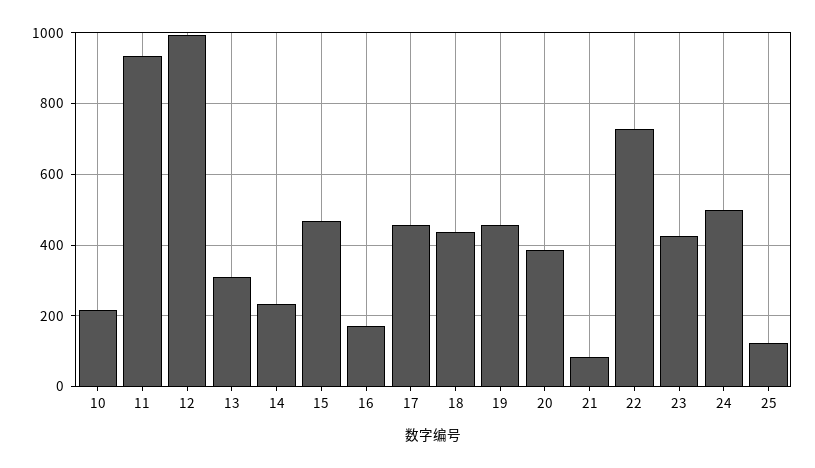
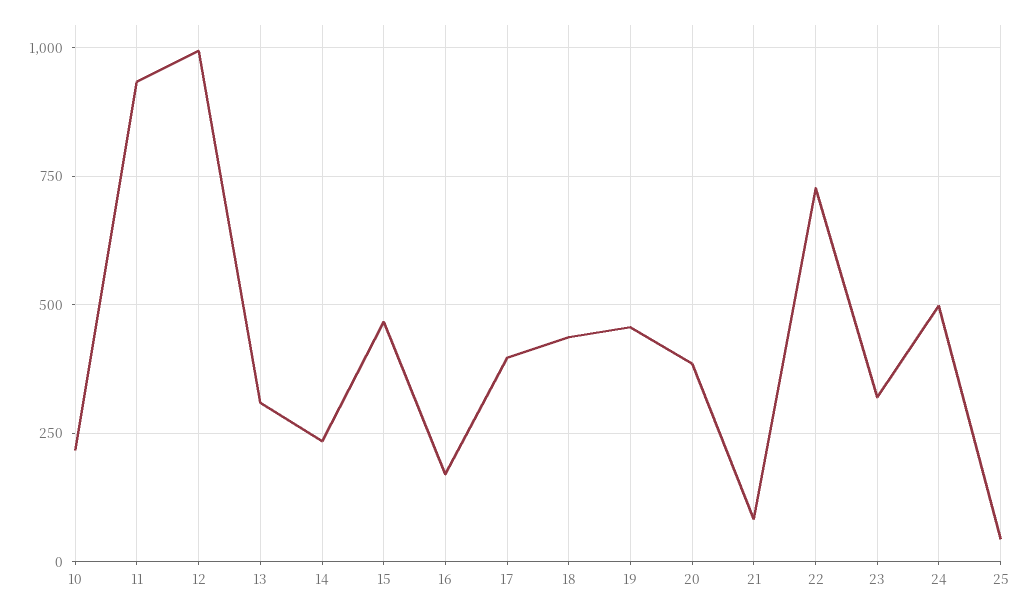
  {
    "10": 220,
    "11": 940,
    "12": 1000,
    "13": 300,
    "14": 240,
    "15": 460,
    "16": 180,
-   "17": 460,
+   "17": 400,
    "18": 440,
    "19": 460,
    "20": 380,
    "21": 80,
    "22": 720,
-   "23": 420,
+   "23": 325,
    "24": 500,
-   "25": 120
+   "25": 50
  }

